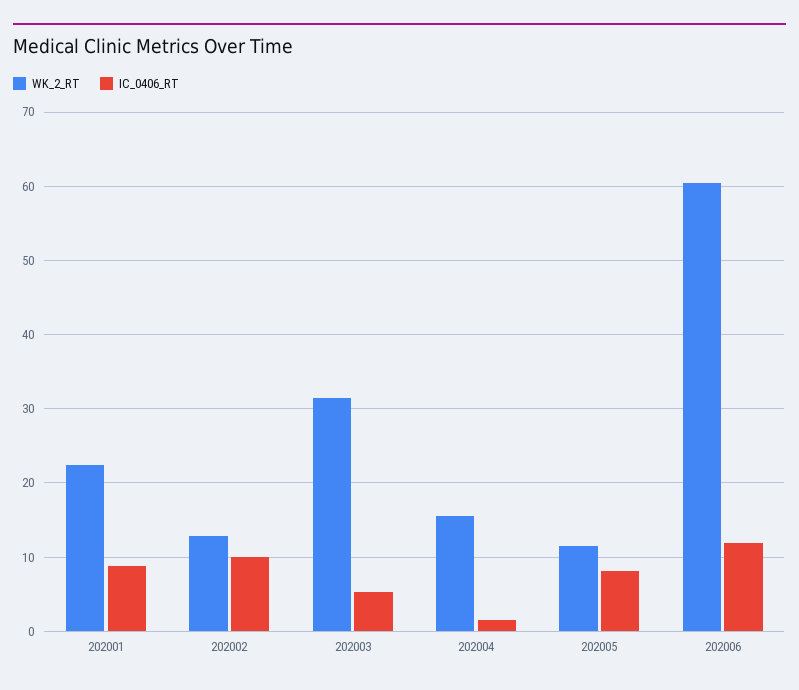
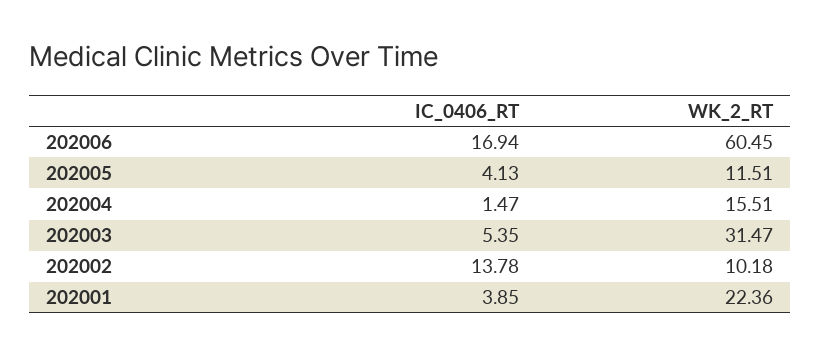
  {
    "WK_2_RT": {
      "202001": 22.36,
-     "202002": 13,
+     "202002": 10.18,
      "202003": 31.47,
      "202004": 15.51,
      "202005": 11.51,
      "202006": 60.45
    },
    "IC_0406_RT": {
-     "202001": 9,
+     "202001": 3.85,
-     "202002": 10,
+     "202002": 13.78,
      "202003": 5.35,
      "202004": 1.47,
-     "202005": 8,
+     "202005": 4.13,
-     "202006": 12
+     "202006": 16.94
    }
  }

